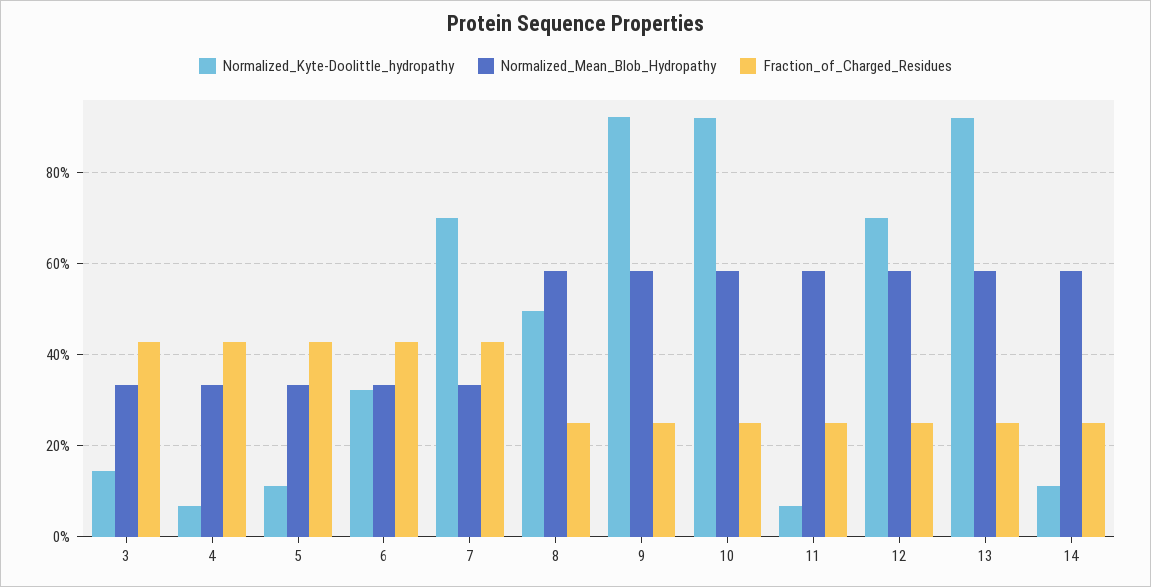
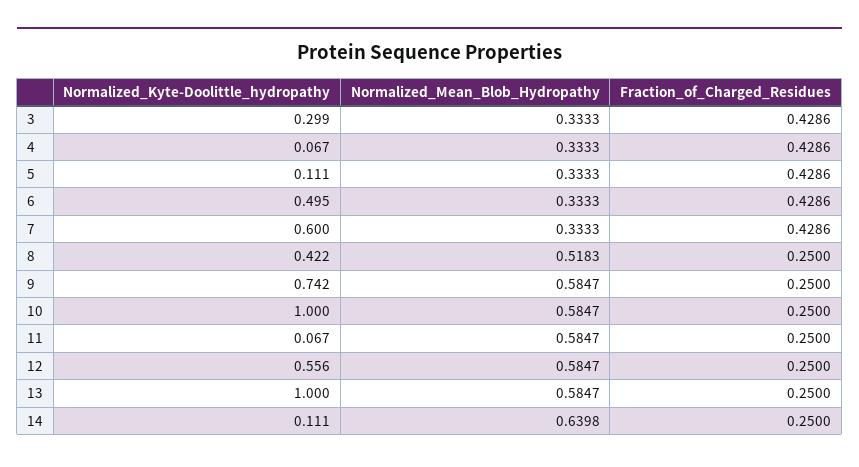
  {
    "Normalized_Kyte-Doolittle_hydropathy": {
-     "3": 0.14,
+     "3": 0.299,
      "4": 0.067,
      "5": 0.111,
-     "6": 0.32,
+     "6": 0.495,
-     "7": 0.7,
+     "7": 0.6,
-     "8": 0.5,
+     "8": 0.422,
-     "9": 0.92,
+     "9": 0.742,
-     "10": 0.92,
+     "10": 1,
      "11": 0.067,
-     "12": 0.7,
+     "12": 0.556,
-     "13": 0.92,
+     "13": 1,
      "14": 0.111
    },
    "Normalized_Mean_Blob_Hydropathy": {
      "3": 0.3333,
      "4": 0.3333,
      "5": 0.3333,
      "6": 0.3333,
      "7": 0.3333,
-     "8": 0.58,
+     "8": 0.5183,
      "9": 0.5847,
      "10": 0.5847,
      "11": 0.5847,
      "12": 0.5847,
      "13": 0.5847,
-     "14": 0.58
+     "14": 0.6398
    },
    "Fraction_of_Charged_Residues": {
      "3": 0.4286,
      "4": 0.4286,
      "5": 0.4286,
      "6": 0.4286,
      "7": 0.4286,
      "8": 0.25,
      "9": 0.25,
      "10": 0.25,
      "11": 0.25,
      "12": 0.25,
      "13": 0.25,
      "14": 0.25
    }
  }

